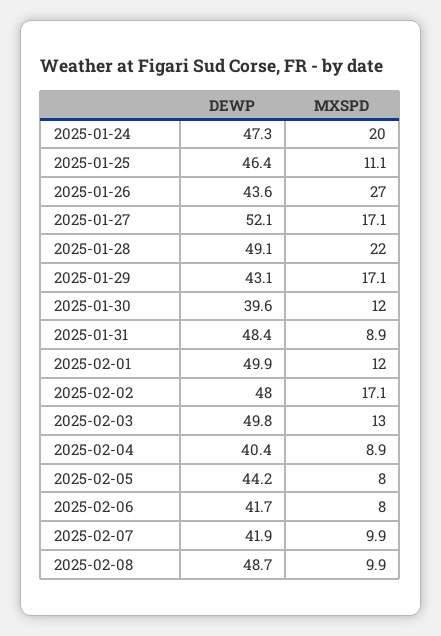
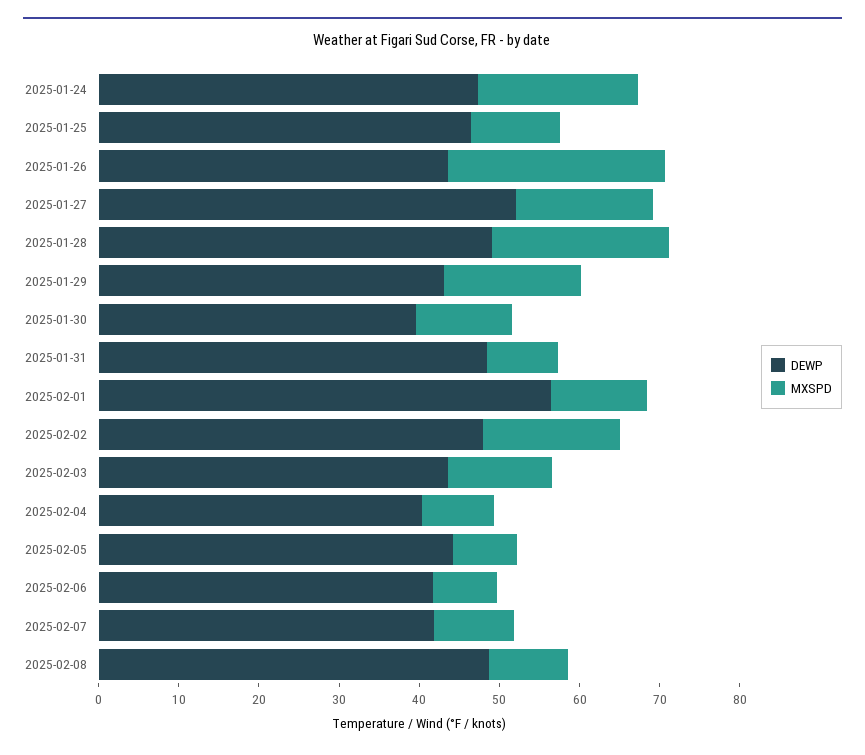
  {
    "DEWP": {
      "2025-01-24": 47.3,
      "2025-01-25": 46.4,
      "2025-01-26": 43.6,
      "2025-01-27": 52.1,
      "2025-01-28": 49.1,
      "2025-01-29": 43.1,
      "2025-01-30": 39.6,
      "2025-01-31": 48.4,
-     "2025-02-01": 49.9,
+     "2025-02-01": 56,
      "2025-02-02": 48,
-     "2025-02-03": 49.8,
+     "2025-02-03": 44,
      "2025-02-04": 40.4,
      "2025-02-05": 44.2,
      "2025-02-06": 41.7,
      "2025-02-07": 41.9,
      "2025-02-08": 48.7
    },
    "MXSPD": {
      "2025-01-24": 20,
      "2025-01-25": 11.1,
      "2025-01-26": 27,
      "2025-01-27": 17.1,
      "2025-01-28": 22,
      "2025-01-29": 17.1,
      "2025-01-30": 12,
      "2025-01-31": 8.9,
      "2025-02-01": 12,
      "2025-02-02": 17.1,
      "2025-02-03": 13,
      "2025-02-04": 8.9,
      "2025-02-05": 8,
      "2025-02-06": 8,
      "2025-02-07": 9.9,
      "2025-02-08": 9.9
    }
  }

